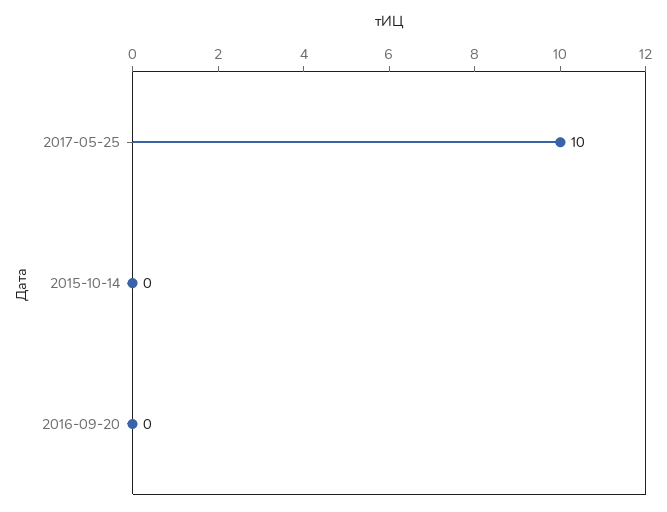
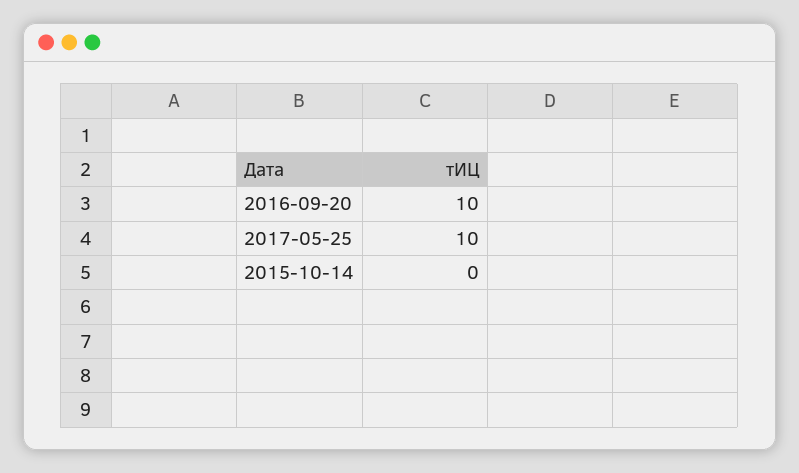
  {
    "2017-05-25": 10,
    "2015-10-14": 0,
-   "2016-09-20": 0
+   "2016-09-20": 10
  }

